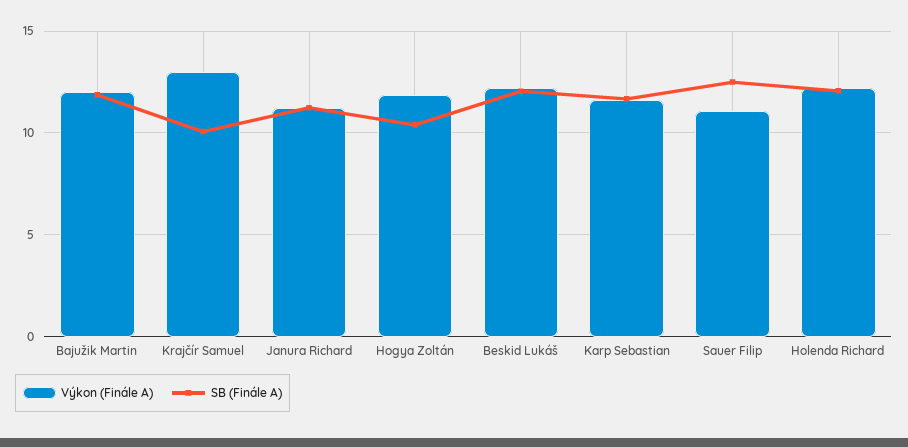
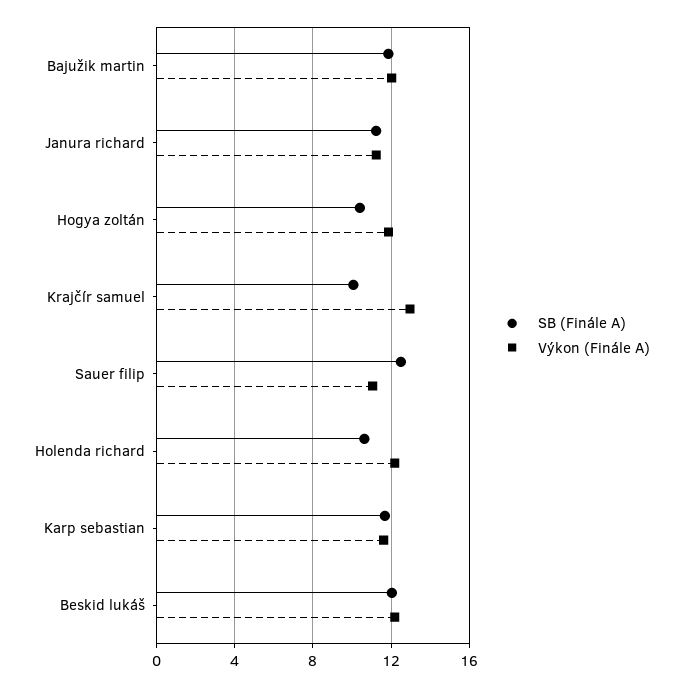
  {
    "Výkon (Finále A)": {
      "Bajužik Martin": 12,
      "Krajčír Samuel": 13,
      "Janura Richard": 11,
      "Hogya Zoltán": 12,
      "Beskid Lukáš": 12,
      "Karp Sebastian": 11.5,
      "Sauer Filip": 11,
      "Holenda Richard": 12
    },
    "SB (Finále A)": {
      "Bajužik Martin": 12,
      "Krajčír Samuel": 10,
      "Janura Richard": 11,
      "Hogya Zoltán": 10.5,
      "Beskid Lukáš": 12,
      "Karp Sebastian": 11.5,
      "Sauer Filip": 12.5,
-     "Holenda Richard": 12
+     "Holenda Richard": 10.5
    }
  }

